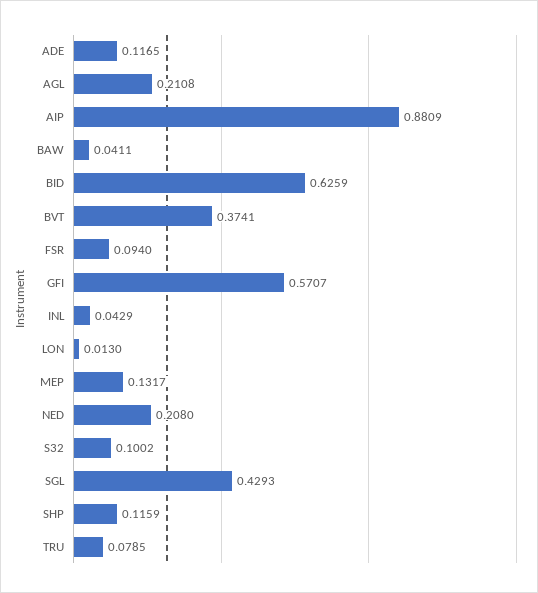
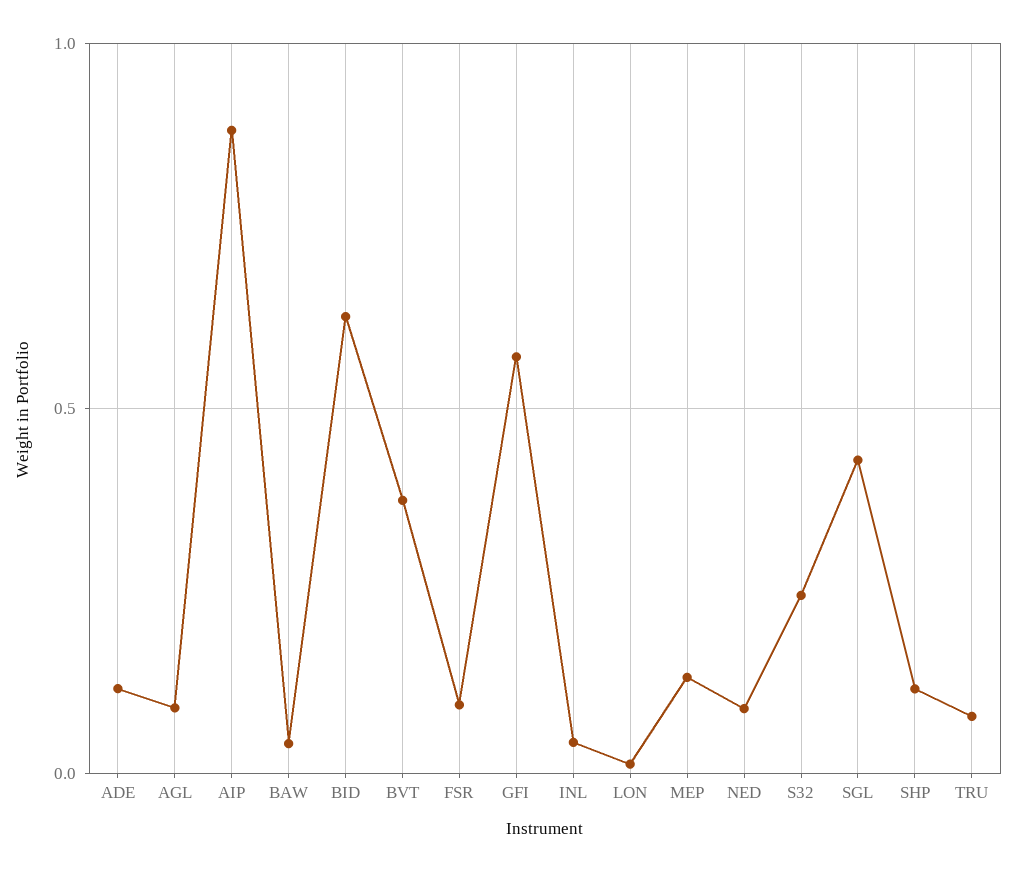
  {
    "ADE": 0.1165,
-   "AGL": 0.2108,
+   "AGL": 0.1,
    "AIP": 0.8809,
    "BAW": 0.0411,
    "BID": 0.6259,
    "BVT": 0.3741,
    "FSR": 0.094,
    "GFI": 0.5707,
    "INL": 0.0429,
    "LON": 0.013,
    "MEP": 0.1317,
-   "NED": 0.208,
+   "NED": 0.1,
-   "S32": 0.1002,
+   "S32": 0.25,
    "SGL": 0.4293,
    "SHP": 0.1159,
    "TRU": 0.0785
  }

